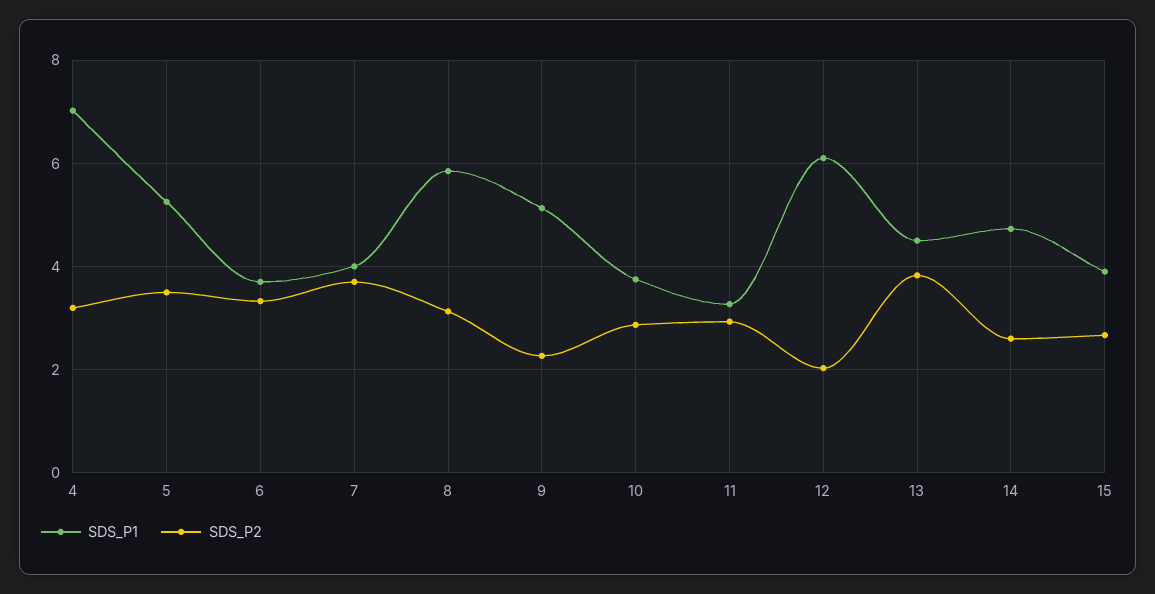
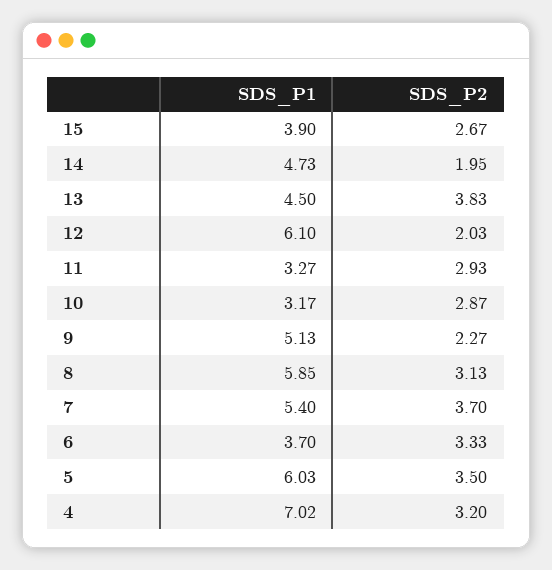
  {
    "SDS_P1": {
      "4": 7.02,
-     "5": 5.2,
+     "5": 6.03,
      "6": 3.7,
-     "7": 4,
+     "7": 5.4,
      "8": 5.85,
      "9": 5.13,
-     "10": 3.8,
+     "10": 3.17,
      "11": 3.27,
      "12": 6.1,
      "13": 4.5,
      "14": 4.73,
      "15": 3.9
    },
    "SDS_P2": {
      "4": 3.2,
      "5": 3.5,
      "6": 3.33,
      "7": 3.7,
      "8": 3.13,
      "9": 2.27,
      "10": 2.87,
      "11": 2.93,
      "12": 2.03,
      "13": 3.83,
-     "14": 2.6,
+     "14": 1.95,
      "15": 2.67
    }
  }

